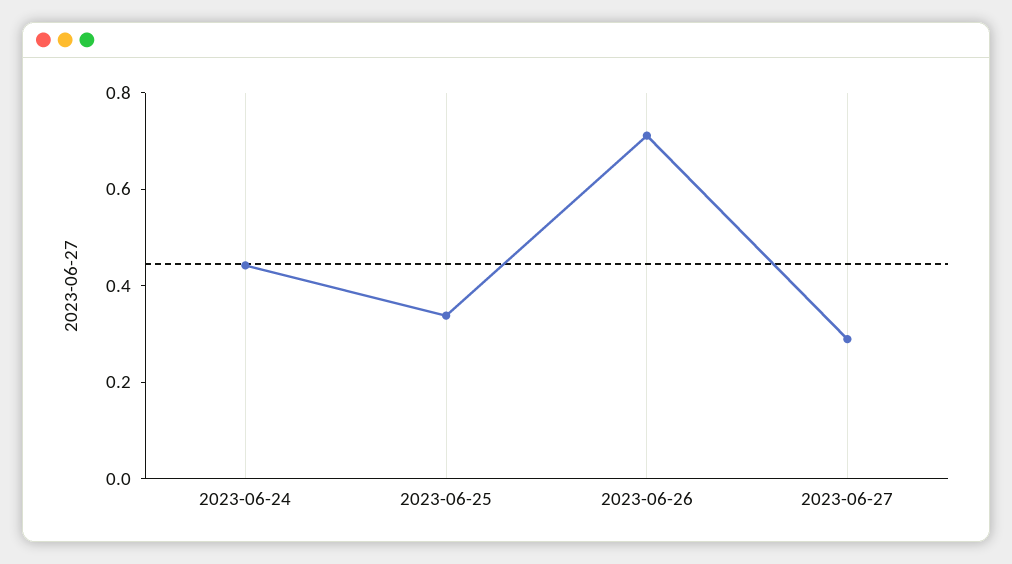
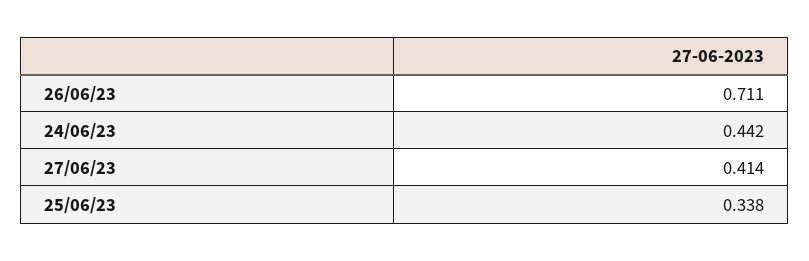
  {
    "2023-06-24": 0.442,
    "2023-06-25": 0.338,
    "2023-06-26": 0.711,
-   "2023-06-27": 0.3
+   "2023-06-27": 0.414
  }

